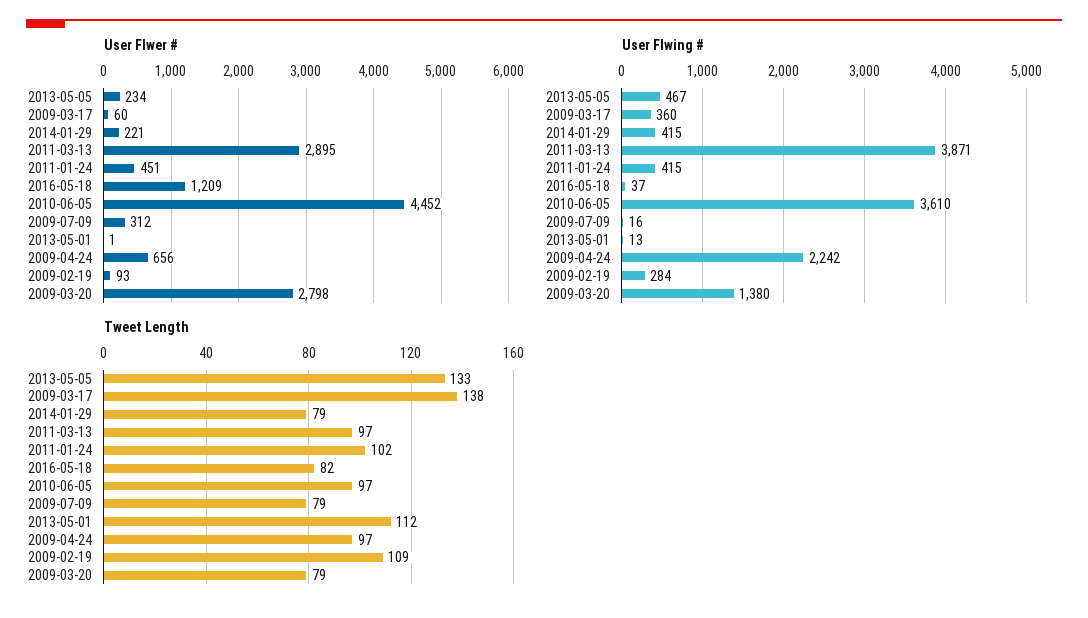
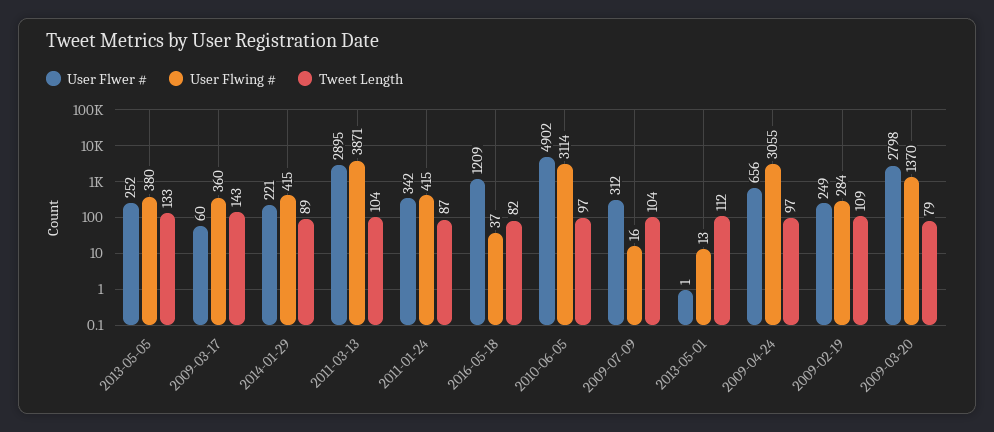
  {
    "User Flwer #": {
-     "2013-05-05": 234,
+     "2013-05-05": 252,
      "2009-03-17": 60,
      "2014-01-29": 221,
      "2011-03-13": 2895,
-     "2011-01-24": 451,
+     "2011-01-24": 342,
      "2016-05-18": 1209,
-     "2010-06-05": 4452,
+     "2010-06-05": 4902,
      "2009-07-09": 312,
      "2013-05-01": 1,
      "2009-04-24": 656,
-     "2009-02-19": 93,
+     "2009-02-19": 249,
      "2009-03-20": 2798
    },
    "User Flwing #": {
-     "2013-05-05": 467,
+     "2013-05-05": 380,
      "2009-03-17": 360,
      "2014-01-29": 415,
      "2011-03-13": 3871,
      "2011-01-24": 415,
      "2016-05-18": 37,
-     "2010-06-05": 3610,
+     "2010-06-05": 3114,
      "2009-07-09": 16,
      "2013-05-01": 13,
-     "2009-04-24": 2242,
+     "2009-04-24": 3055,
      "2009-02-19": 284,
-     "2009-03-20": 1380
+     "2009-03-20": 1370
    },
    "Tweet Length": {
      "2013-05-05": 133,
-     "2009-03-17": 138,
+     "2009-03-17": 143,
-     "2014-01-29": 79,
+     "2014-01-29": 89,
-     "2011-03-13": 97,
+     "2011-03-13": 104,
-     "2011-01-24": 102,
+     "2011-01-24": 87,
      "2016-05-18": 82,
      "2010-06-05": 97,
-     "2009-07-09": 79,
+     "2009-07-09": 104,
      "2013-05-01": 112,
      "2009-04-24": 97,
      "2009-02-19": 109,
      "2009-03-20": 79
    }
  }

